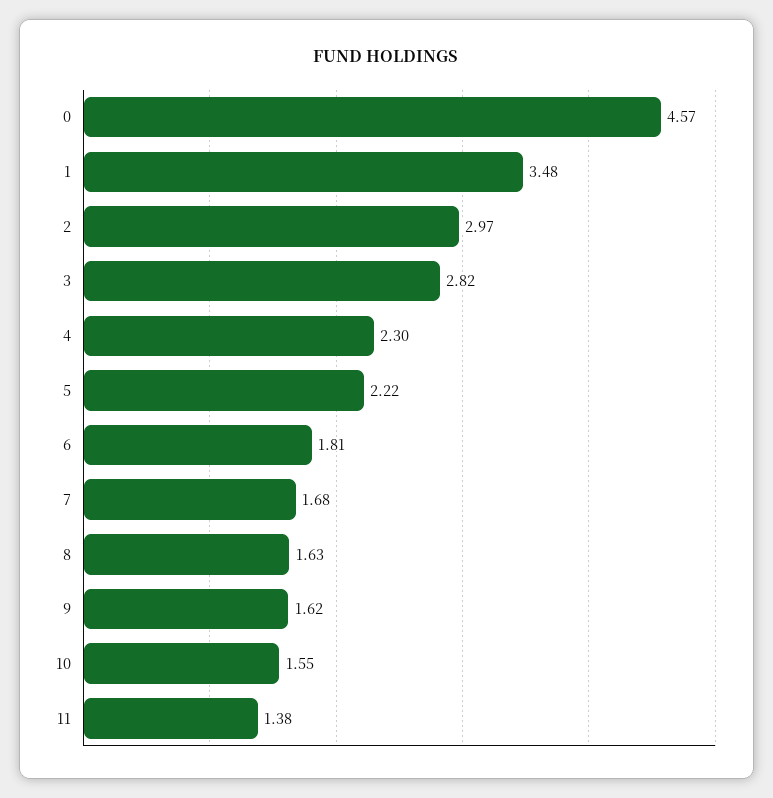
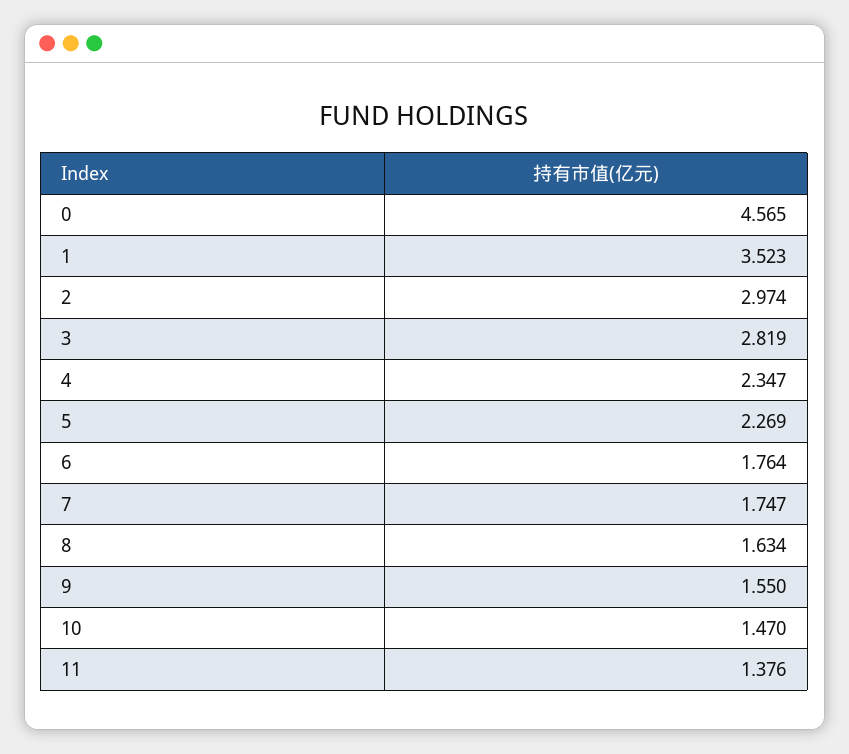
  {
    "0": 4.565,
-   "1": 3.48,
+   "1": 3.523,
    "2": 2.974,
    "3": 2.819,
-   "4": 2.3,
+   "4": 2.347,
-   "5": 2.22,
+   "5": 2.269,
-   "6": 1.81,
+   "6": 1.764,
-   "7": 1.68,
+   "7": 1.747,
    "8": 1.634,
-   "9": 1.62,
+   "9": 1.55,
-   "10": 1.55,
+   "10": 1.47,
    "11": 1.376
  }

